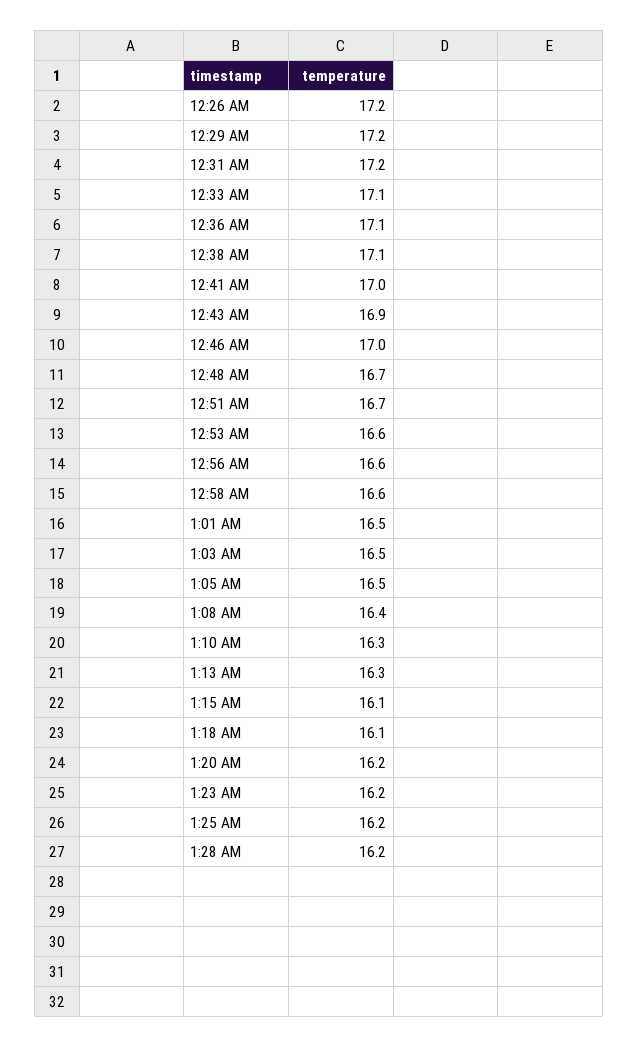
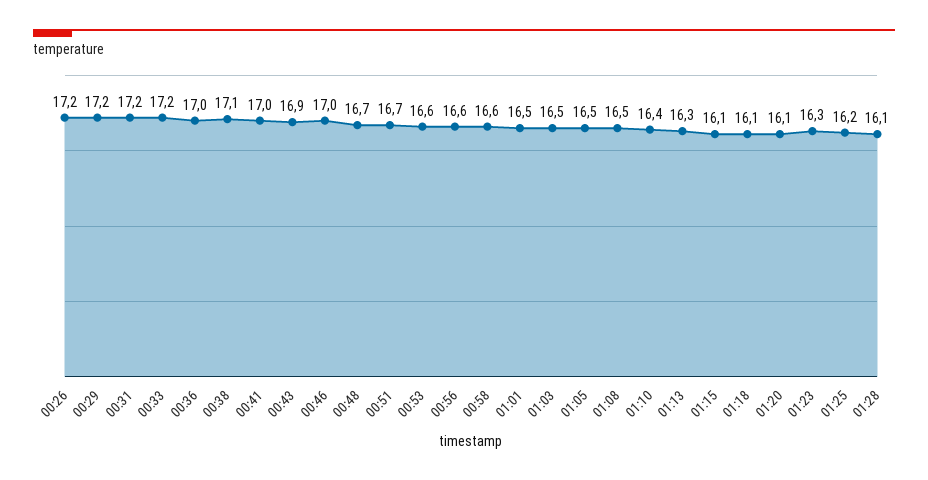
  {
    "12:26 AM": 17.2,
    "12:29 AM": 17.2,
    "12:31 AM": 17.2,
-   "12:33 AM": 17.1,
+   "12:33 AM": 17.2,
-   "12:36 AM": 17.1,
+   "12:36 AM": 17,
    "12:38 AM": 17.1,
    "12:41 AM": 17,
    "12:43 AM": 16.9,
    "12:46 AM": 17,
    "12:48 AM": 16.7,
    "12:51 AM": 16.7,
    "12:53 AM": 16.6,
    "12:56 AM": 16.6,
    "12:58 AM": 16.6,
    "1:01 AM": 16.5,
    "1:03 AM": 16.5,
    "1:05 AM": 16.5,
-   "1:08 AM": 16.4,
+   "1:08 AM": 16.5,
-   "1:10 AM": 16.3,
+   "1:10 AM": 16.4,
    "1:13 AM": 16.3,
    "1:15 AM": 16.1,
    "1:18 AM": 16.1,
-   "1:20 AM": 16.2,
+   "1:20 AM": 16.1,
-   "1:23 AM": 16.2,
+   "1:23 AM": 16.3,
    "1:25 AM": 16.2,
-   "1:28 AM": 16.2
+   "1:28 AM": 16.1
  }

